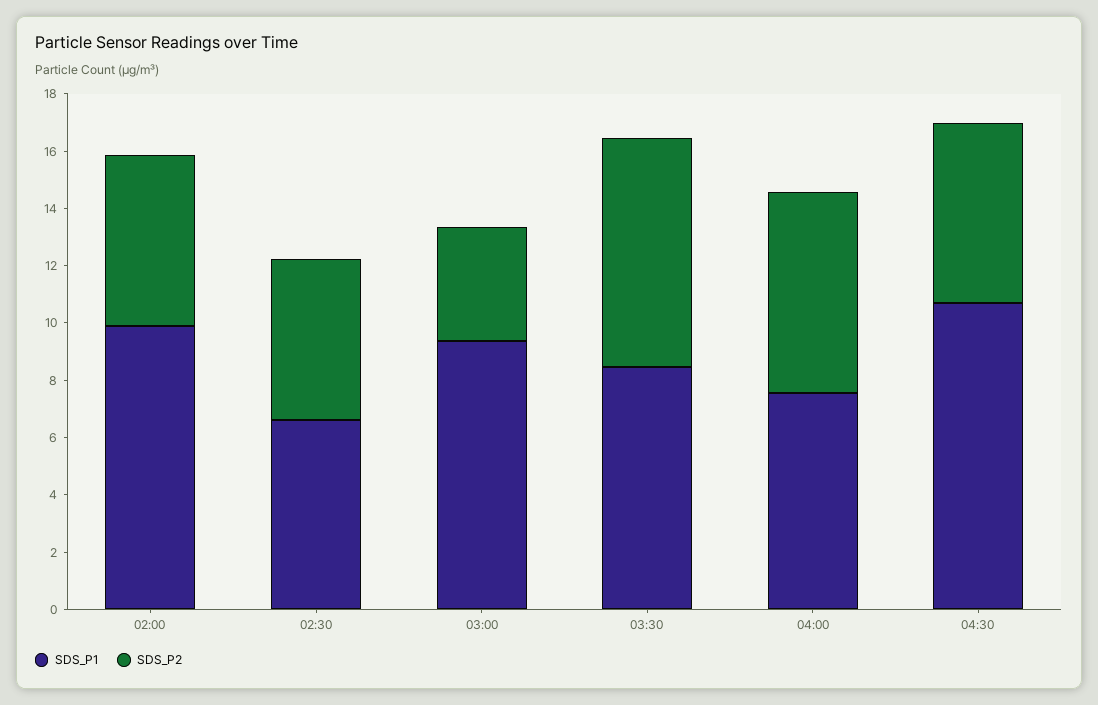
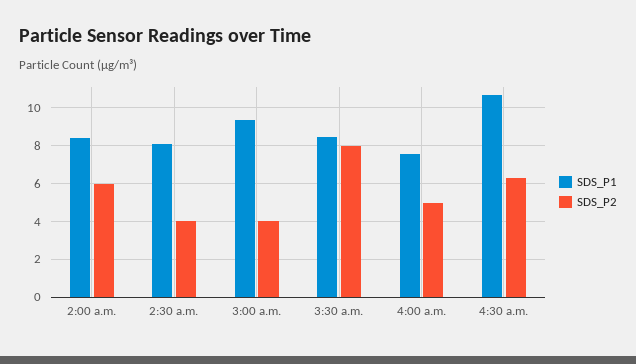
  {
    "SDS_P1": {
-     "02:00": 10,
+     "02:00": 8.5,
-     "02:30": 6.5,
+     "02:30": 8,
      "03:00": 9.5,
      "03:30": 8.5,
      "04:00": 7.5,
      "04:30": 10.5
    },
    "SDS_P2": {
      "02:00": 6,
-     "02:30": 5.5,
+     "02:30": 4,
      "03:00": 4,
      "03:30": 8,
-     "04:00": 7,
+     "04:00": 5,
      "04:30": 6.5
    }
  }

